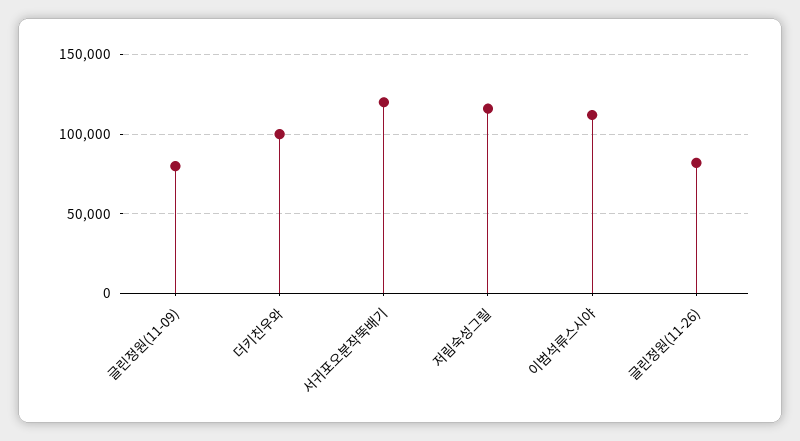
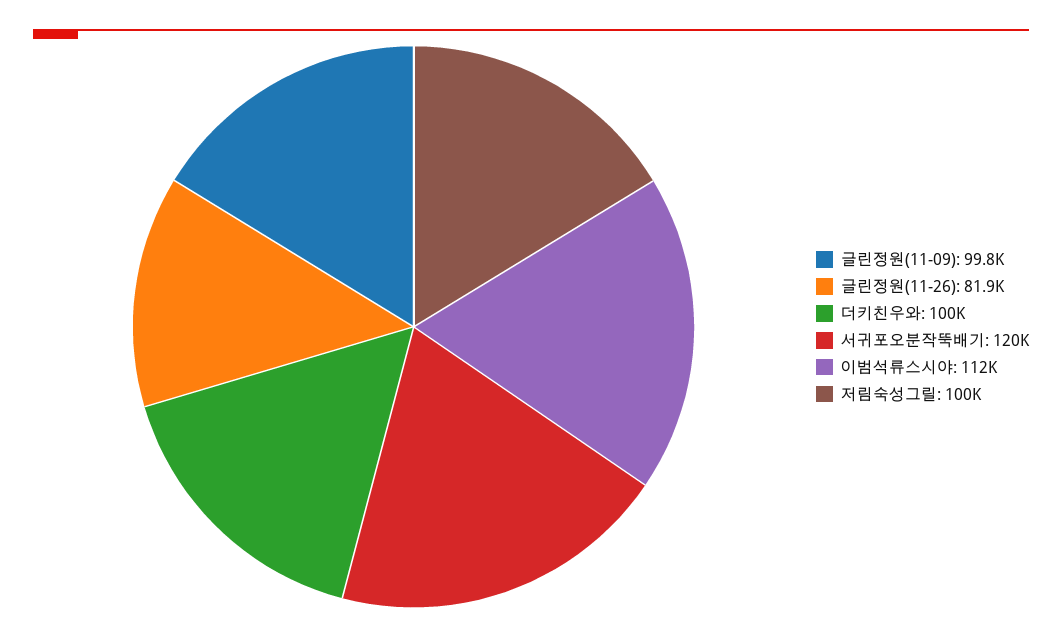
  {
-   "글린정원(11-09)": 80000,
+   "글린정원(11-09)": 99800,
    "더키친우와": 100000,
    "서귀포오분작뚝배기": 120000,
-   "저림숙성그릴": 115000,
+   "저림숙성그릴": 100000,
    "이범석류스시야": 112000,
    "글린정원(11-26)": 81900
  }

